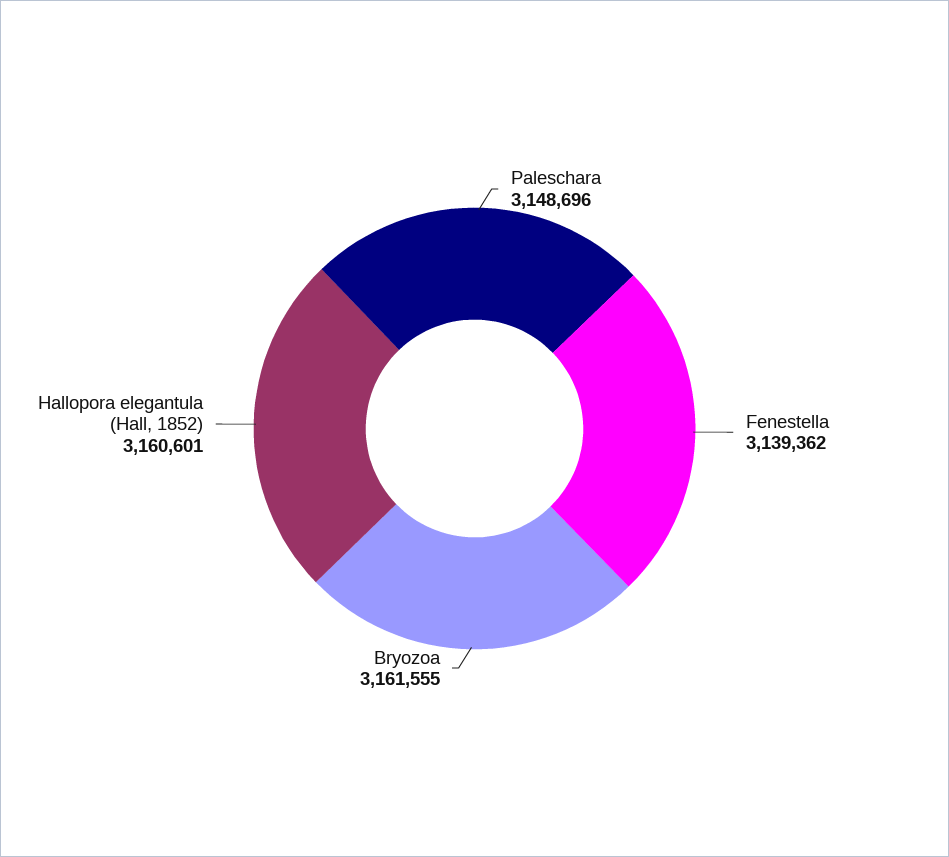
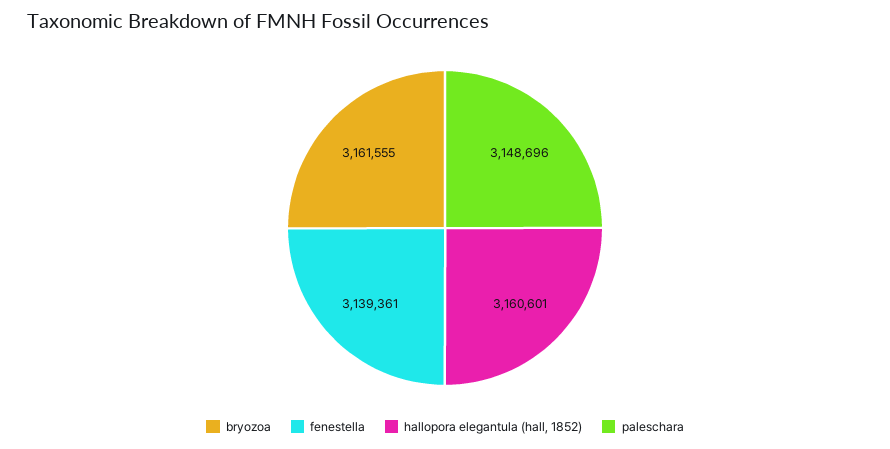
  {
    "Paleschara": 3148696,
-   "Fenestella": 3139362,
+   "Fenestella": 3139361,
    "Bryozoa": 3161555,
    "Hallopora elegantula (Hall, 1852)": 3160601
  }

